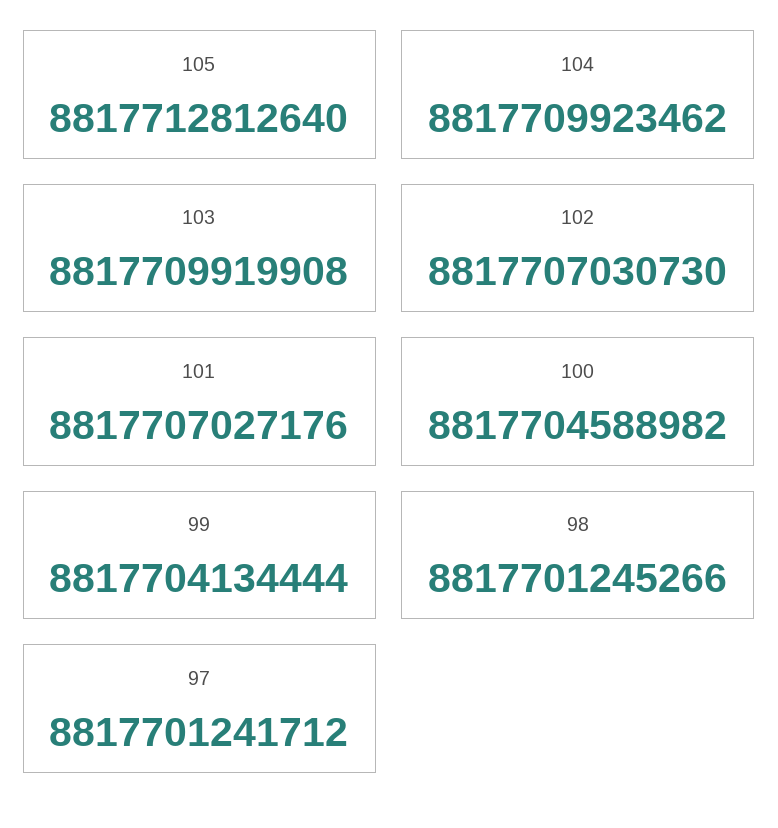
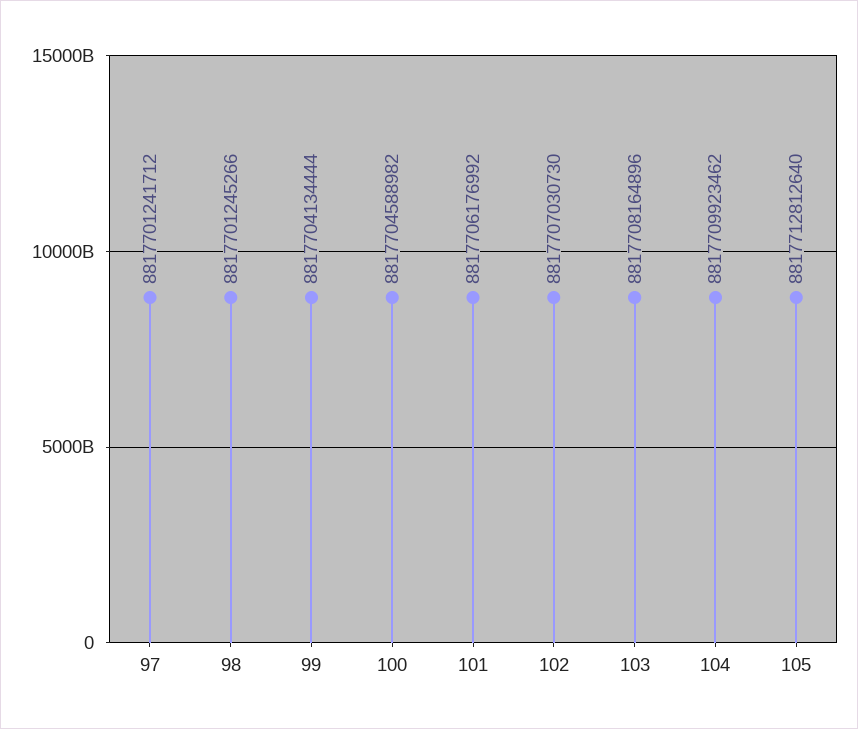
  {
    "105": 8817712812640,
    "104": 8817709923462,
-   "103": 8817709919908,
+   "103": 8817708164896,
    "102": 8817707030730,
-   "101": 8817707027176,
+   "101": 8817706176992,
    "100": 8817704588982,
    "99": 8817704134444,
    "98": 8817701245266,
    "97": 8817701241712
  }

